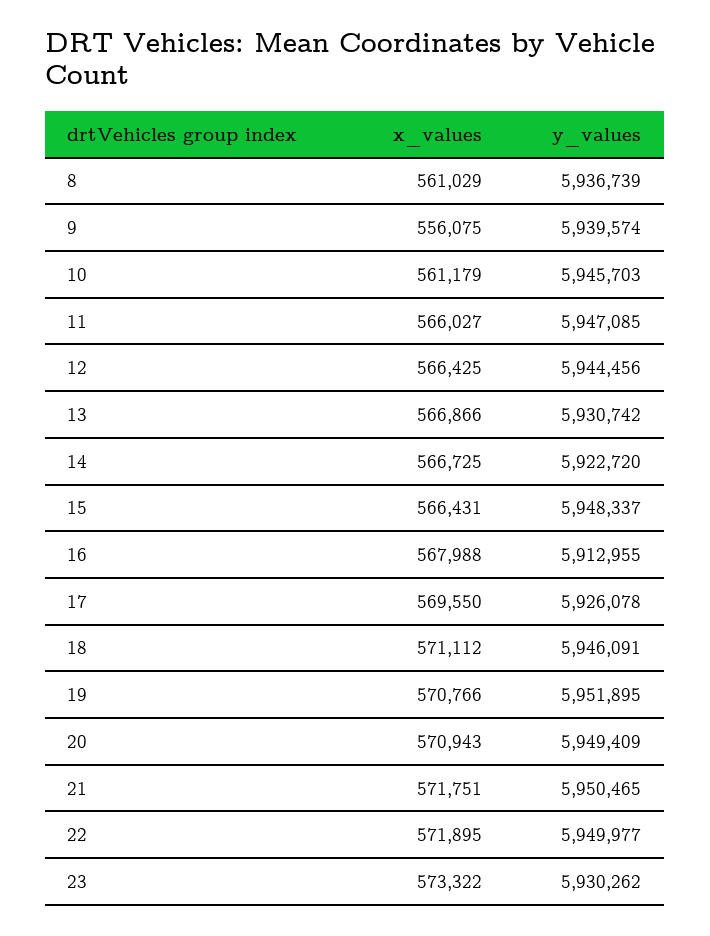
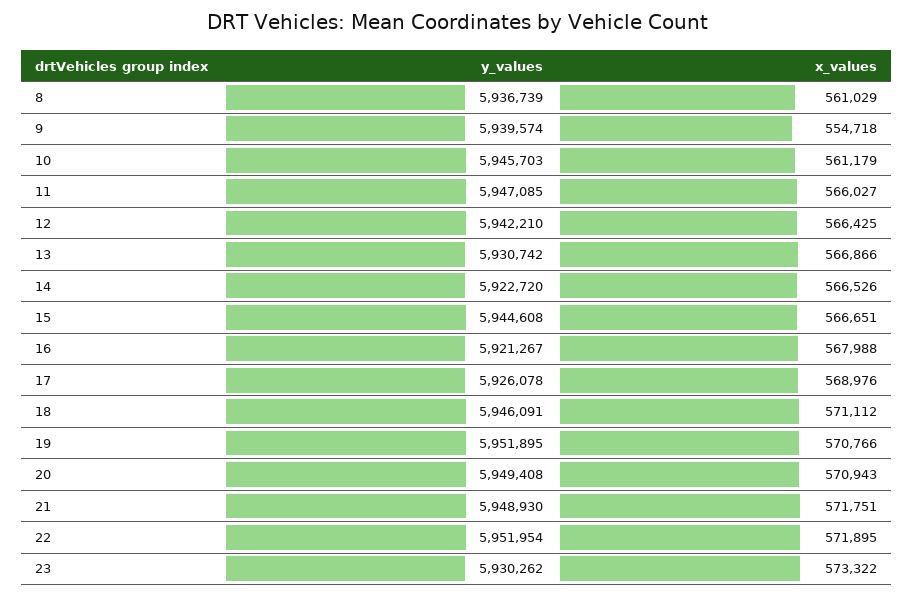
  {
    "x_values": {
      "8": 561029,
-     "9": 556075,
+     "9": 554718,
      "10": 561179,
      "11": 566027,
      "12": 566425,
      "13": 566866,
-     "14": 566725,
+     "14": 566526,
-     "15": 566431,
+     "15": 566651,
      "16": 567988,
-     "17": 569550,
+     "17": 568976,
      "18": 571112,
      "19": 570766,
      "20": 570943,
      "21": 571751,
      "22": 571895,
      "23": 573322
    },
    "y_values": {
      "8": 5936739,
      "9": 5939574,
      "10": 5945703,
      "11": 5947085,
-     "12": 5944456,
+     "12": 5942210,
      "13": 5930742,
      "14": 5922720,
-     "15": 5948337,
+     "15": 5944608,
-     "16": 5912955,
+     "16": 5921267,
      "17": 5926078,
      "18": 5946091,
      "19": 5951895,
-     "20": 5949409,
+     "20": 5949408,
-     "21": 5950465,
+     "21": 5948930,
-     "22": 5949977,
+     "22": 5951954,
      "23": 5930262
    }
  }

